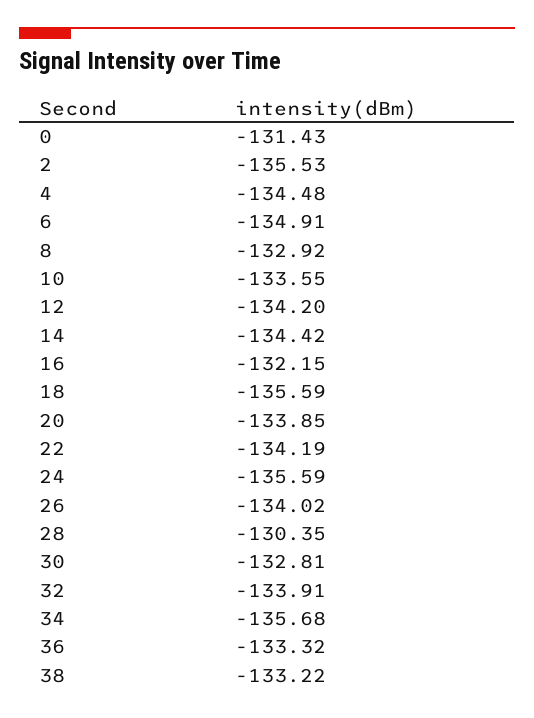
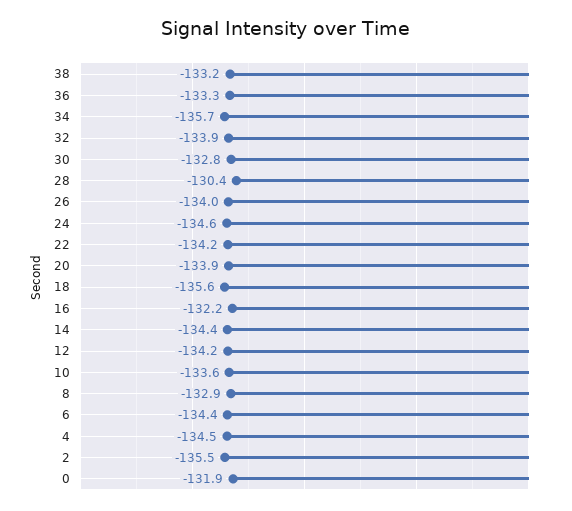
  {
-   "0": -131.43,
+   "0": -131.9,
    "2": -135.53,
    "4": -134.48,
-   "6": -134.91,
+   "6": -134.4,
    "8": -132.92,
    "10": -133.55,
    "12": -134.2,
    "14": -134.42,
    "16": -132.15,
    "18": -135.59,
    "20": -133.85,
    "22": -134.19,
-   "24": -135.59,
+   "24": -134.6,
    "26": -134.02,
    "28": -130.35,
    "30": -132.81,
    "32": -133.91,
    "34": -135.68,
    "36": -133.32,
    "38": -133.22
  }

